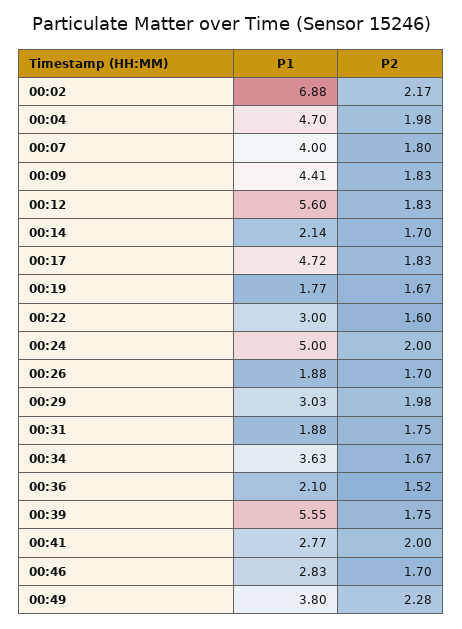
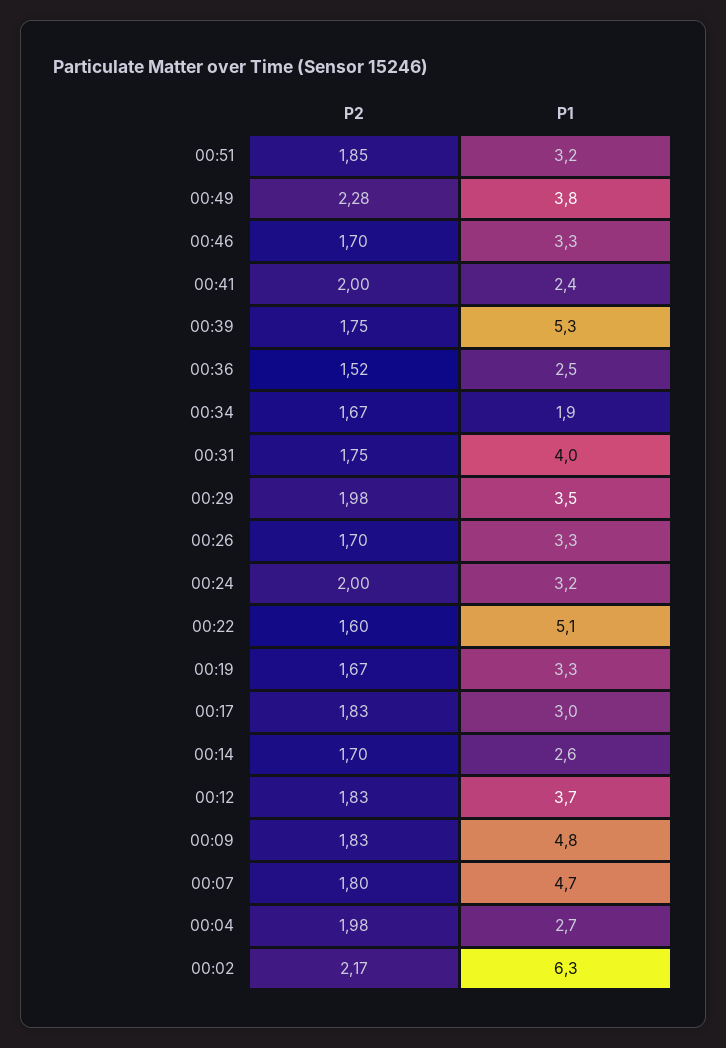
  {
    "P1": {
-     "00:02": 6.88,
+     "00:02": 6.3,
-     "00:04": 4.7,
+     "00:04": 2.7,
-     "00:07": 4,
+     "00:07": 4.7,
-     "00:09": 4.41,
+     "00:09": 4.8,
-     "00:12": 5.6,
+     "00:12": 3.7,
-     "00:14": 2.14,
+     "00:14": 2.6,
-     "00:17": 4.72,
+     "00:17": 3,
-     "00:19": 1.77,
+     "00:19": 3.3,
-     "00:22": 3,
+     "00:22": 5.1,
-     "00:24": 5,
+     "00:24": 3.2,
-     "00:26": 1.88,
+     "00:26": 3.3,
-     "00:29": 3.03,
+     "00:29": 3.5,
-     "00:31": 1.88,
+     "00:31": 4,
-     "00:34": 3.63,
+     "00:34": 1.9,
-     "00:36": 2.1,
+     "00:36": 2.5,
-     "00:39": 5.55,
+     "00:39": 5.3,
-     "00:41": 2.77,
+     "00:41": 2.4,
-     "00:46": 2.83,
+     "00:46": 3.3,
-     "00:49": 3.8
+     "00:49": 3.8,
+     "00:51": 3.2
    },
    "P2": {
      "00:02": 2.17,
      "00:04": 1.98,
      "00:07": 1.8,
      "00:09": 1.83,
      "00:12": 1.83,
      "00:14": 1.7,
      "00:17": 1.83,
      "00:19": 1.67,
      "00:22": 1.6,
      "00:24": 2,
      "00:26": 1.7,
      "00:29": 1.98,
      "00:31": 1.75,
      "00:34": 1.67,
      "00:36": 1.52,
      "00:39": 1.75,
      "00:41": 2,
      "00:46": 1.7,
-     "00:49": 2.28
+     "00:49": 2.28,
+     "00:51": 1.85
    }
  }

